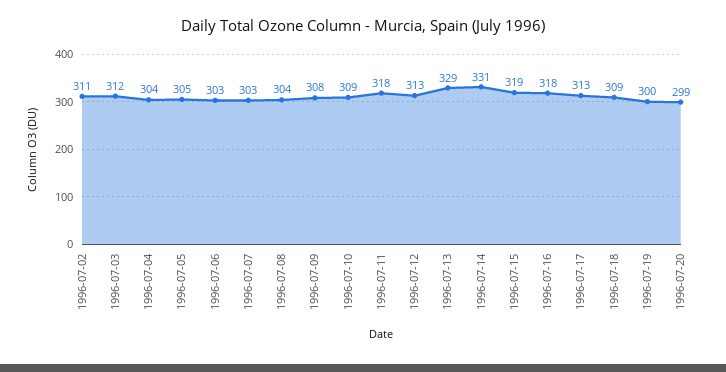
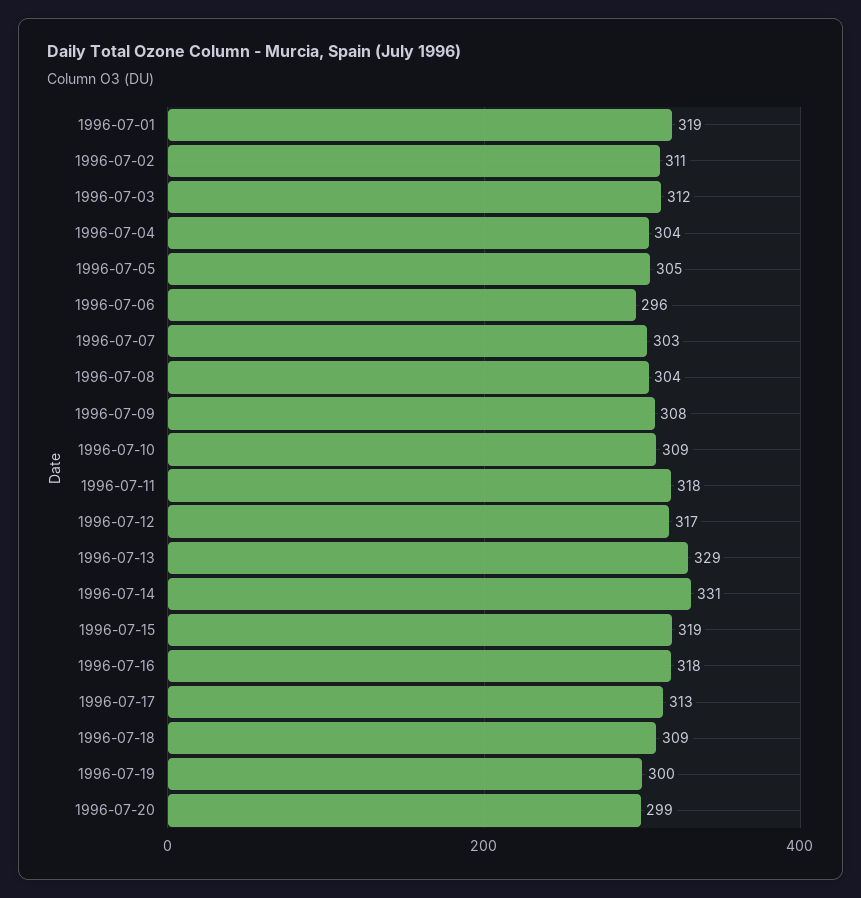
  {
    "1996-07-02": 311,
    "1996-07-03": 312,
    "1996-07-04": 304,
    "1996-07-05": 305,
-   "1996-07-06": 303,
+   "1996-07-06": 296,
    "1996-07-07": 303,
    "1996-07-08": 304,
    "1996-07-09": 308,
    "1996-07-10": 309,
    "1996-07-11": 318,
-   "1996-07-12": 313,
+   "1996-07-12": 317,
    "1996-07-13": 329,
    "1996-07-14": 331,
    "1996-07-15": 319,
    "1996-07-16": 318,
    "1996-07-17": 313,
    "1996-07-18": 309,
    "1996-07-19": 300,
-   "1996-07-20": 299
+   "1996-07-20": 299,
+   "1996-07-01": 319
  }

